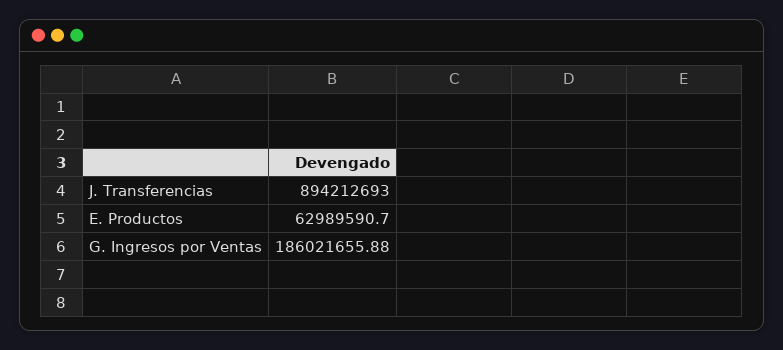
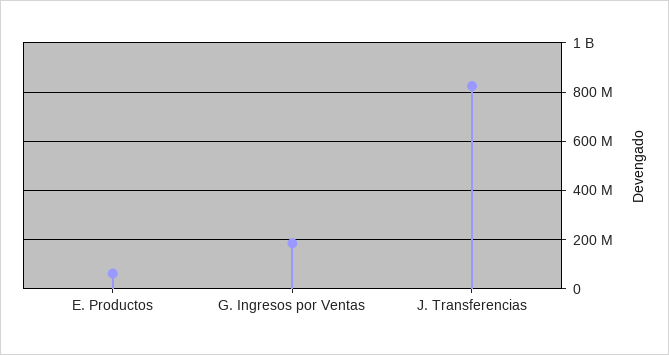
  {
-   "J. Transferencias": 894212693,
+   "J. Transferencias": 825000000,
    "E. Productos": 62989590.7,
    "G. Ingresos por Ventas": 186021655.88
  }

